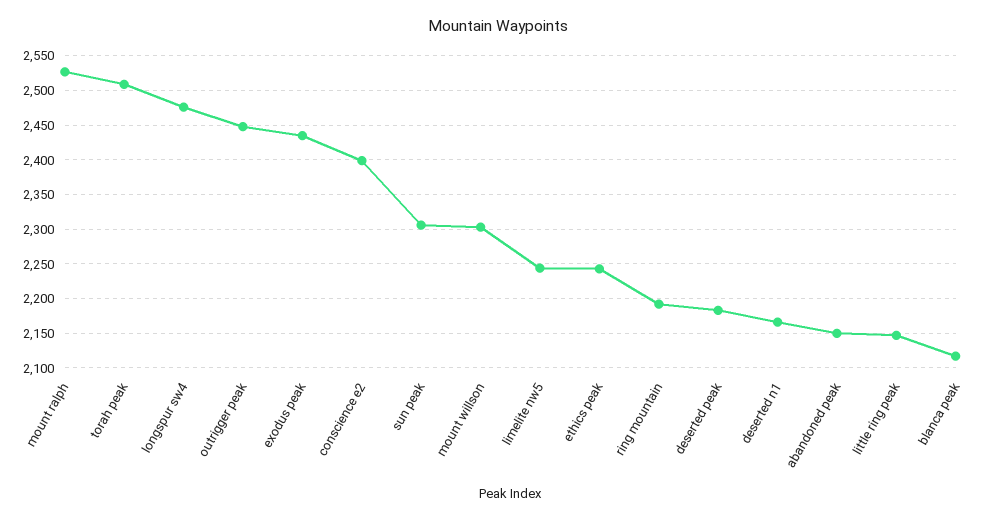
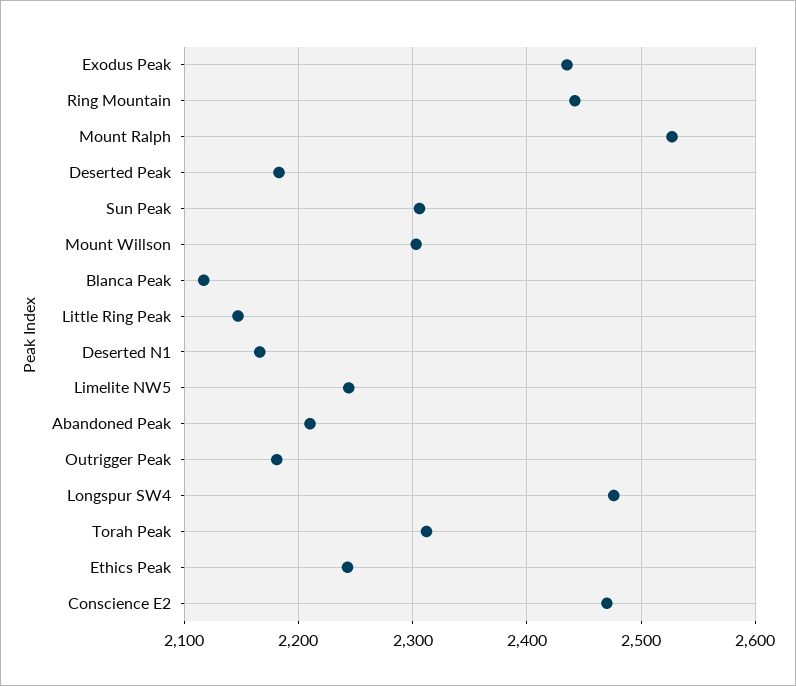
  {
    "mount ralph": 2530,
-   "torah peak": 2510,
+   "torah peak": 2310,
    "longspur sw4": 2480,
-   "outrigger peak": 2450,
+   "outrigger peak": 2180,
    "exodus peak": 2440,
-   "conscience e2": 2400,
+   "conscience e2": 2470,
    "sun peak": 2310,
    "mount willson": 2300,
    "limelite nw5": 2240,
    "ethics peak": 2240,
-   "ring mountain": 2190,
+   "ring mountain": 2440,
    "deserted peak": 2180,
    "deserted n1": 2170,
-   "abandoned peak": 2150,
+   "abandoned peak": 2210,
    "little ring peak": 2150,
    "blanca peak": 2120
  }

